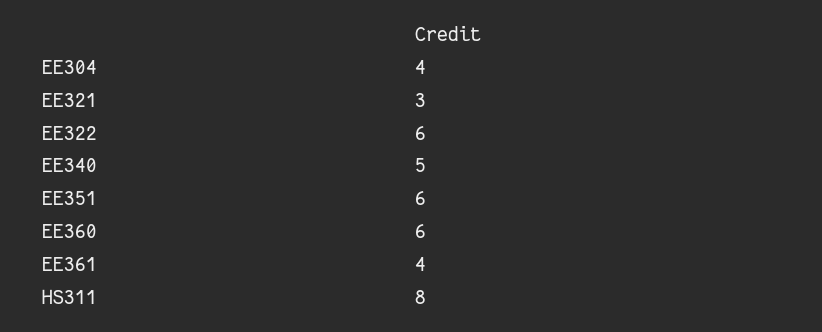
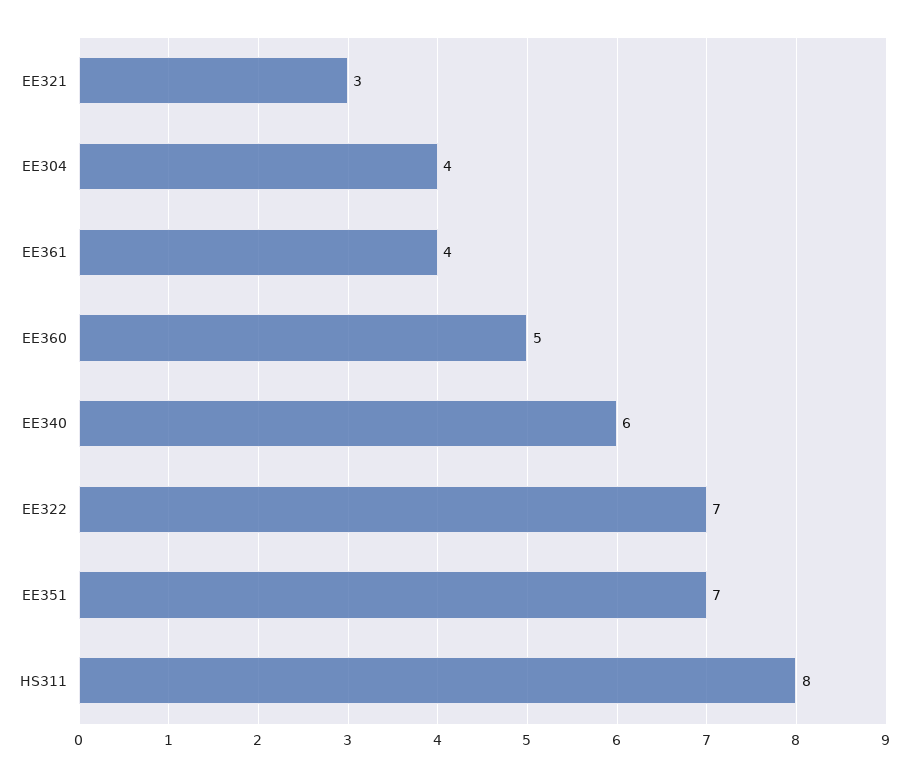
  {
    "EE304": 4,
    "EE321": 3,
-   "EE322": 6,
+   "EE322": 7,
-   "EE340": 5,
+   "EE340": 6,
-   "EE351": 6,
+   "EE351": 7,
-   "EE360": 6,
+   "EE360": 5,
    "EE361": 4,
    "HS311": 8
  }

